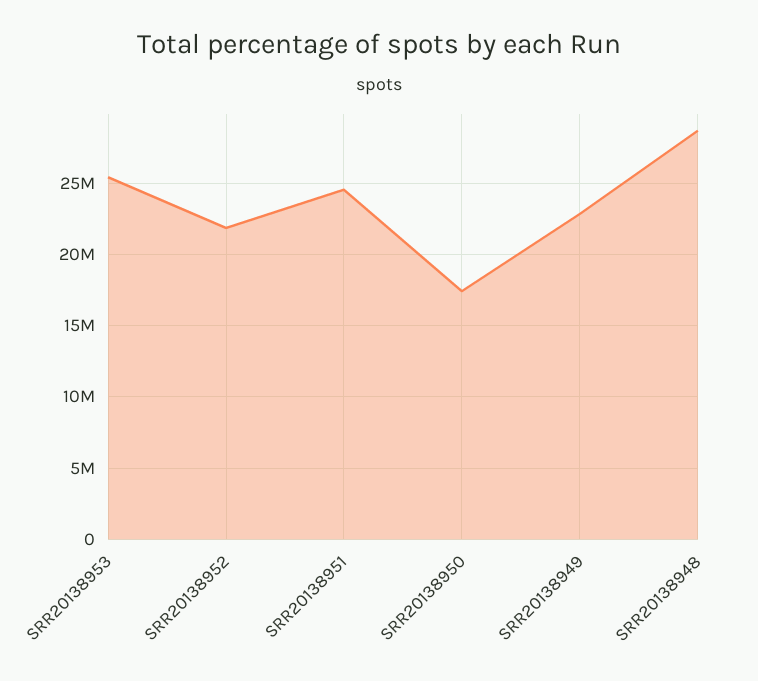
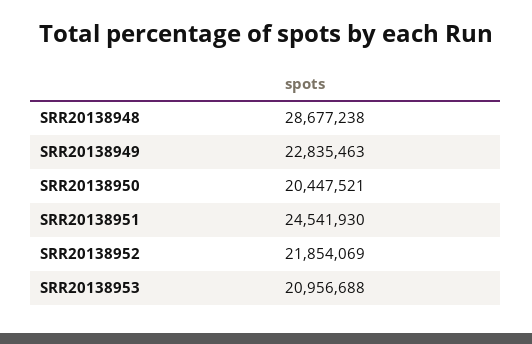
  {
-   "SRR20138953": 25500000,
+   "SRR20138953": 20956688,
    "SRR20138952": 21854069,
    "SRR20138951": 24541930,
-   "SRR20138950": 17500000,
+   "SRR20138950": 20447521,
    "SRR20138949": 22835463,
    "SRR20138948": 28677238
  }

